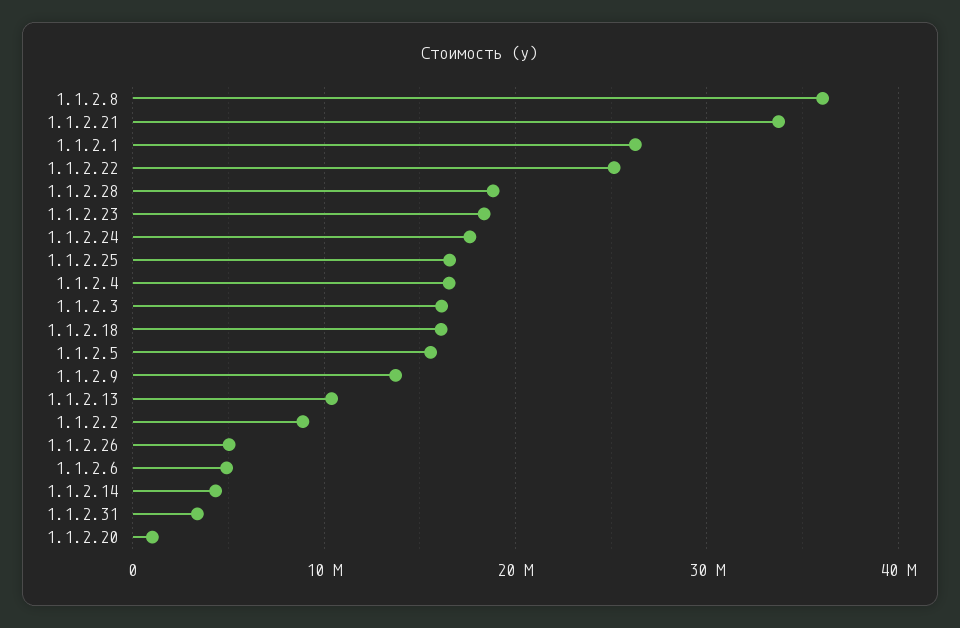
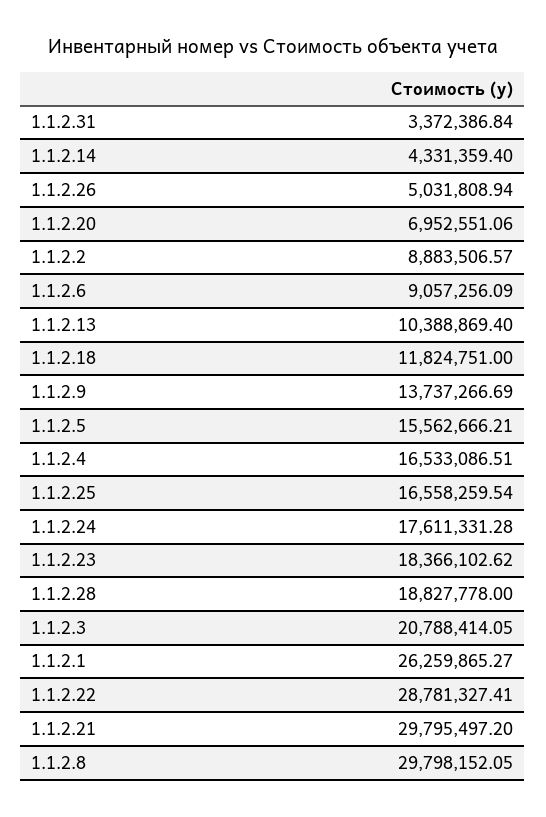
  {
-   "1.1.2.8": 36000000,
+   "1.1.2.8": 29798152.05,
-   "1.1.2.21": 34000000,
+   "1.1.2.21": 29795497.2,
    "1.1.2.1": 26259865.27,
-   "1.1.2.22": 25000000,
+   "1.1.2.22": 28781327.41,
    "1.1.2.28": 18827778,
    "1.1.2.23": 18366102.62,
    "1.1.2.24": 17611331.28,
    "1.1.2.25": 16558259.54,
    "1.1.2.4": 16533086.51,
-   "1.1.2.3": 16000000,
+   "1.1.2.3": 20788414.05,
-   "1.1.2.18": 16000000,
+   "1.1.2.18": 11824751,
    "1.1.2.5": 15562666.21,
    "1.1.2.9": 13737266.69,
    "1.1.2.13": 10388869.4,
    "1.1.2.2": 8883506.57,
    "1.1.2.26": 5031808.94,
-   "1.1.2.6": 5000000,
+   "1.1.2.6": 9057256.09,
    "1.1.2.14": 4331359.4,
    "1.1.2.31": 3372386.84,
-   "1.1.2.20": 1000000
+   "1.1.2.20": 6952551.06
  }

